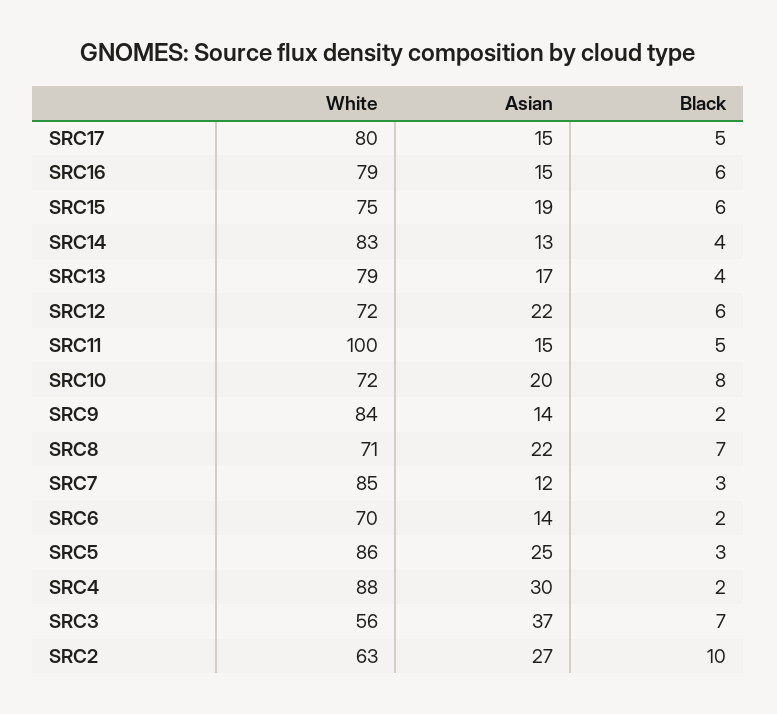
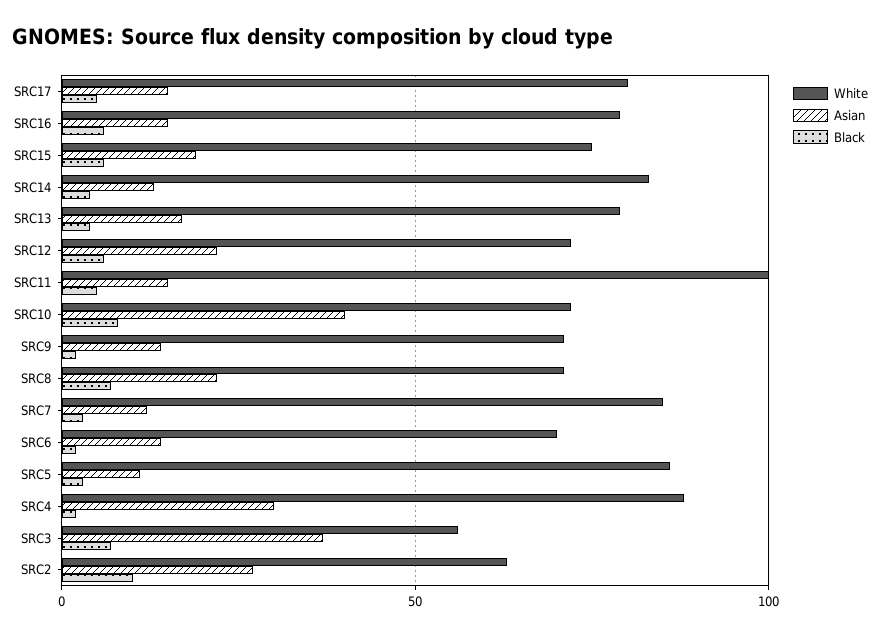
  {
    "White": {
      "SRC17": 80,
      "SRC16": 79,
      "SRC15": 75,
      "SRC14": 83,
      "SRC13": 79,
      "SRC12": 72,
      "SRC11": 100,
      "SRC10": 72,
-     "SRC9": 84,
+     "SRC9": 70,
      "SRC8": 71,
      "SRC7": 85,
      "SRC6": 70,
      "SRC5": 86,
      "SRC4": 88,
      "SRC3": 56,
      "SRC2": 63
    },
    "Asian": {
      "SRC17": 15,
      "SRC16": 15,
      "SRC15": 19,
      "SRC14": 13,
      "SRC13": 17,
      "SRC12": 22,
      "SRC11": 15,
-     "SRC10": 20,
+     "SRC10": 40,
      "SRC9": 14,
      "SRC8": 22,
      "SRC7": 12,
      "SRC6": 14,
-     "SRC5": 25,
+     "SRC5": 10,
      "SRC4": 30,
      "SRC3": 37,
      "SRC2": 27
    },
    "Black": {
      "SRC17": 5,
      "SRC16": 6,
      "SRC15": 6,
      "SRC14": 4,
      "SRC13": 4,
      "SRC12": 6,
      "SRC11": 5,
      "SRC10": 8,
      "SRC9": 2,
      "SRC8": 7,
      "SRC7": 3,
      "SRC6": 2,
      "SRC5": 3,
      "SRC4": 2,
      "SRC3": 7,
      "SRC2": 10
    }
  }

